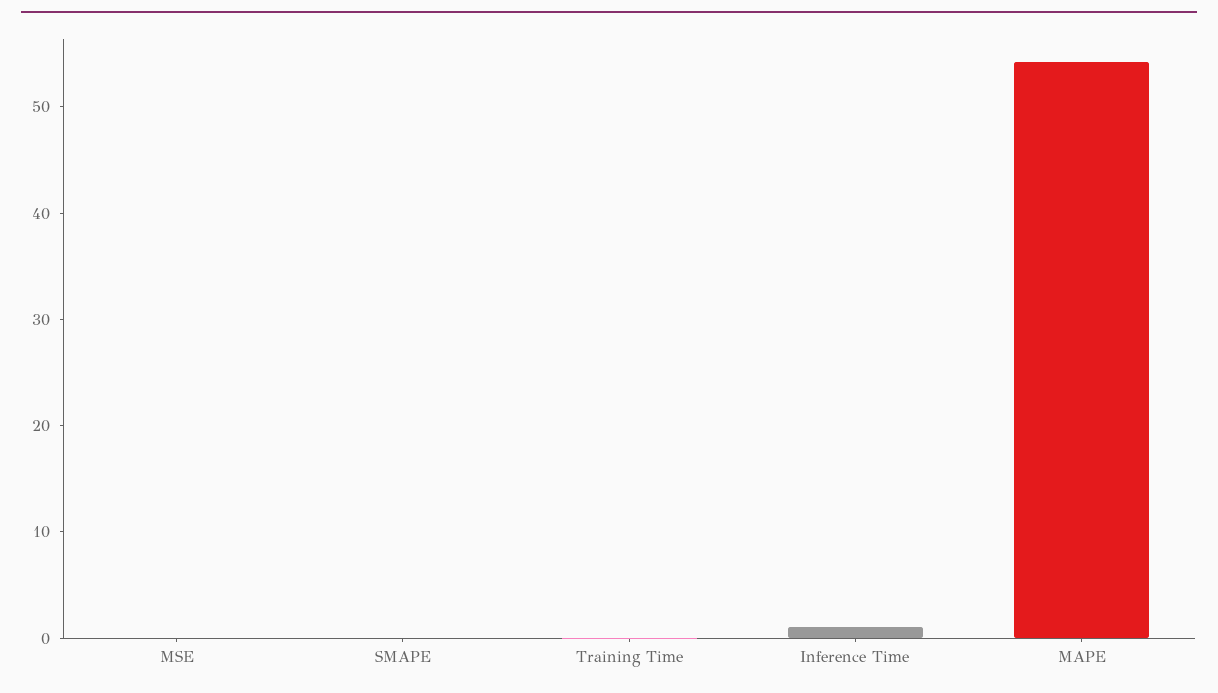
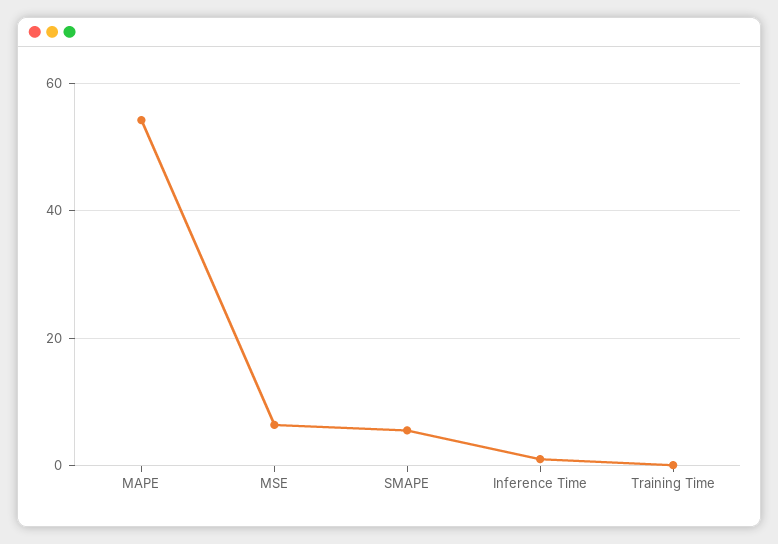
  {
-   "MSE": 0,
+   "MSE": 6,
-   "SMAPE": 0,
+   "SMAPE": 6,
    "Training Time": 0,
    "Inference Time": 2,
    "MAPE": 54
  }

